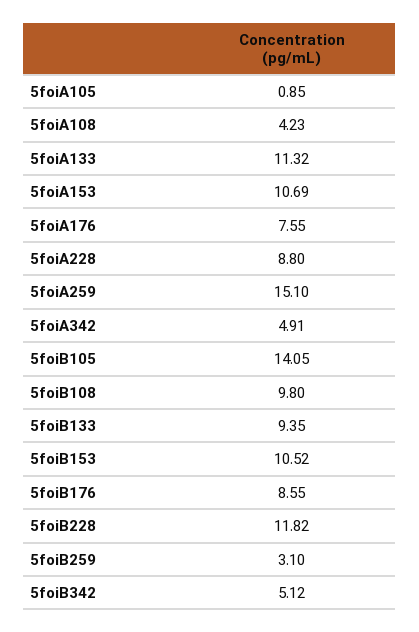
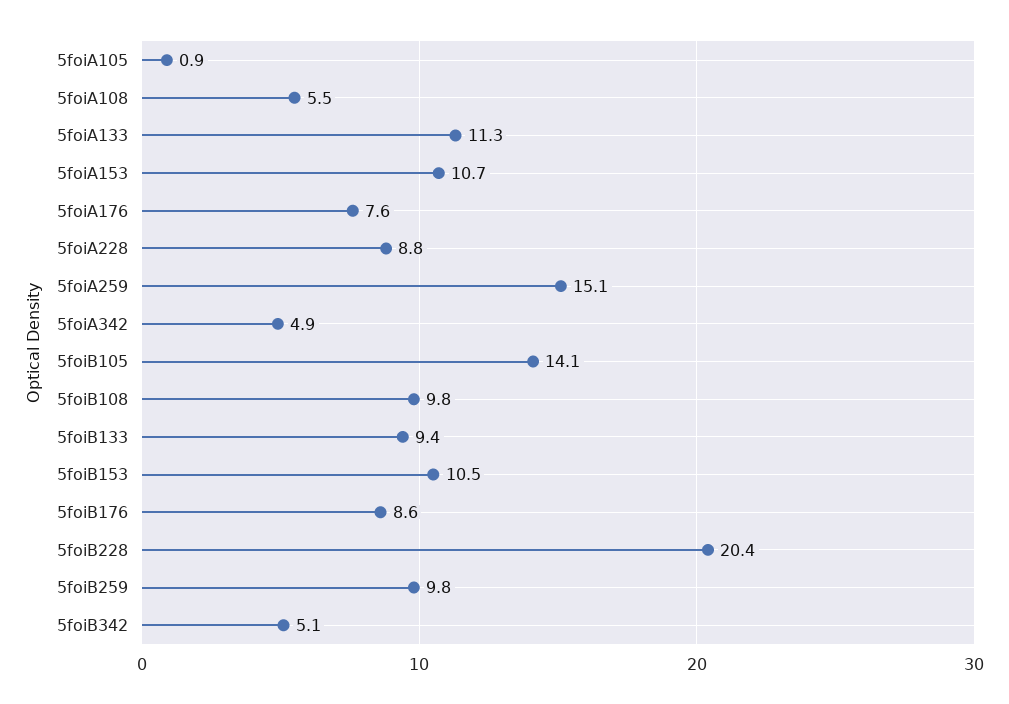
  {
    "5foiA105": 0.85,
-   "5foiA108": 4.23,
+   "5foiA108": 5.5,
    "5foiA133": 11.32,
    "5foiA153": 10.69,
    "5foiA176": 7.55,
    "5foiA228": 8.8,
    "5foiA259": 15.1,
    "5foiA342": 4.91,
    "5foiB105": 14.05,
    "5foiB108": 9.8,
    "5foiB133": 9.35,
    "5foiB153": 10.52,
    "5foiB176": 8.55,
-   "5foiB228": 11.82,
+   "5foiB228": 20.4,
-   "5foiB259": 3.1,
+   "5foiB259": 9.8,
    "5foiB342": 5.12
  }

